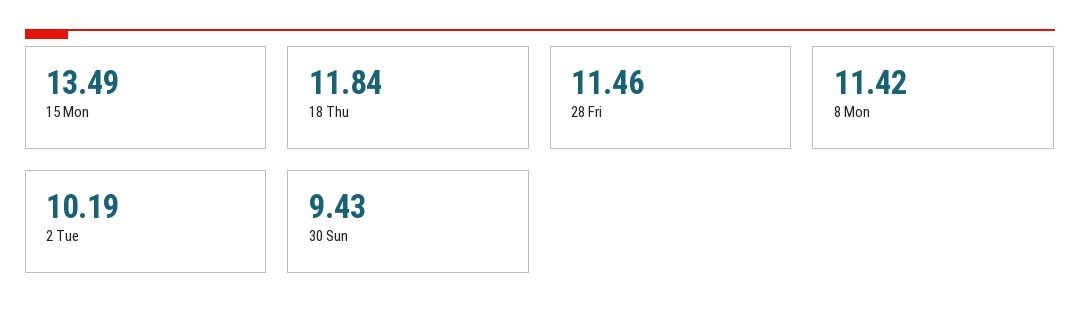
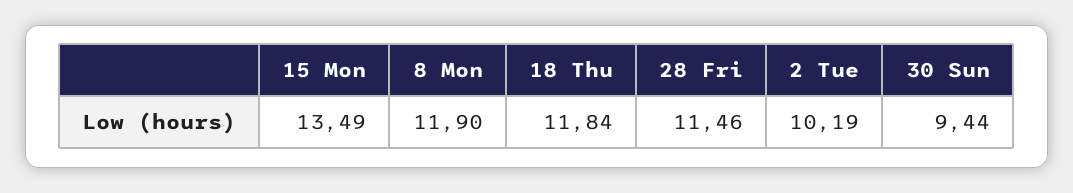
  {
    "15 Mon": 13.49,
    "18 Thu": 11.84,
    "28 Fri": 11.46,
-   "8 Mon": 11.42,
+   "8 Mon": 11.9,
    "2 Tue": 10.19,
-   "30 Sun": 9.43
+   "30 Sun": 9.44
  }

